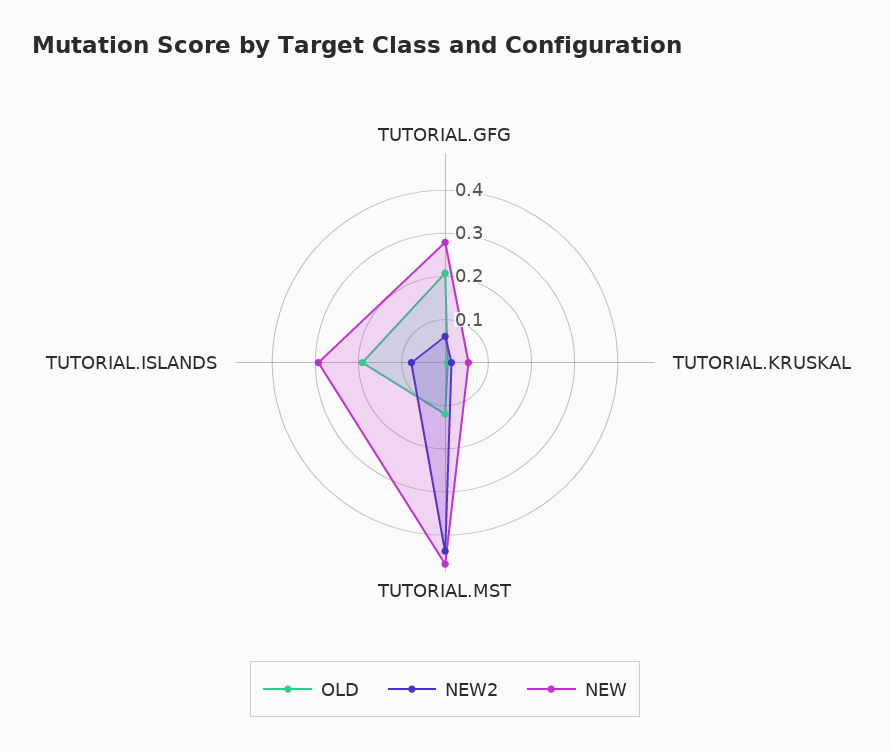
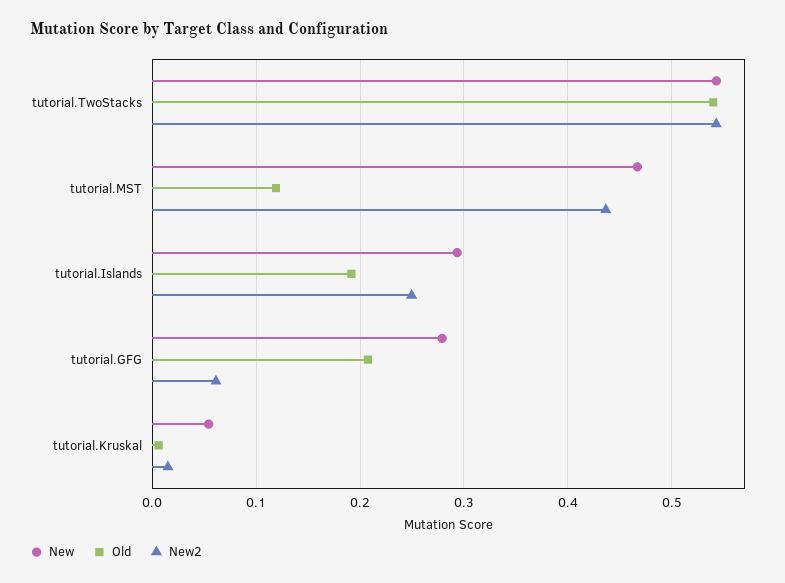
  {
    "OLD": {
      "TUTORIAL.GFG": 0.21,
      "TUTORIAL.KRUSKAL": 0.01,
      "TUTORIAL.MST": 0.12,
-     "TUTORIAL.ISLANDS": 0.19
+     "TUTORIAL.ISLANDS": 0.19,
+     "tutorial.TwoStacks": 0.54
    },
    "NEW2": {
      "TUTORIAL.GFG": 0.06,
      "TUTORIAL.KRUSKAL": 0.02,
      "TUTORIAL.MST": 0.44,
-     "TUTORIAL.ISLANDS": 0.08
+     "TUTORIAL.ISLANDS": 0.25,
+     "tutorial.TwoStacks": 0.54
    },
    "NEW": {
      "TUTORIAL.GFG": 0.28,
      "TUTORIAL.KRUSKAL": 0.05,
      "TUTORIAL.MST": 0.47,
-     "TUTORIAL.ISLANDS": 0.29
+     "TUTORIAL.ISLANDS": 0.29,
+     "tutorial.TwoStacks": 0.54
    }
  }

